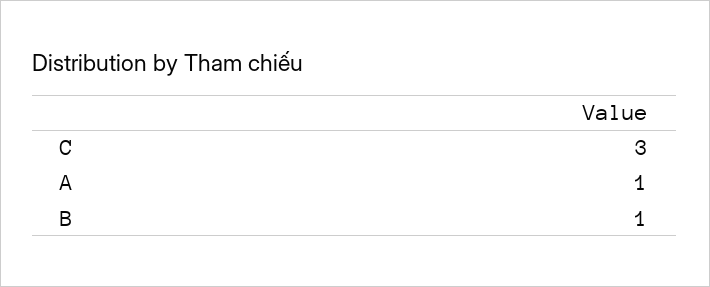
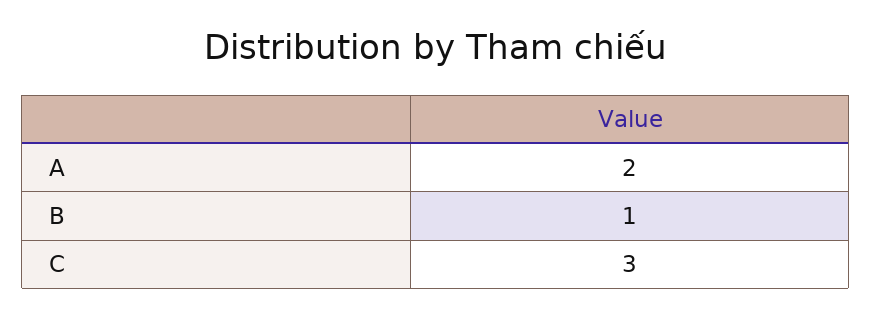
  {
    "C": 3,
-   "A": 1,
+   "A": 2,
    "B": 1
  }

